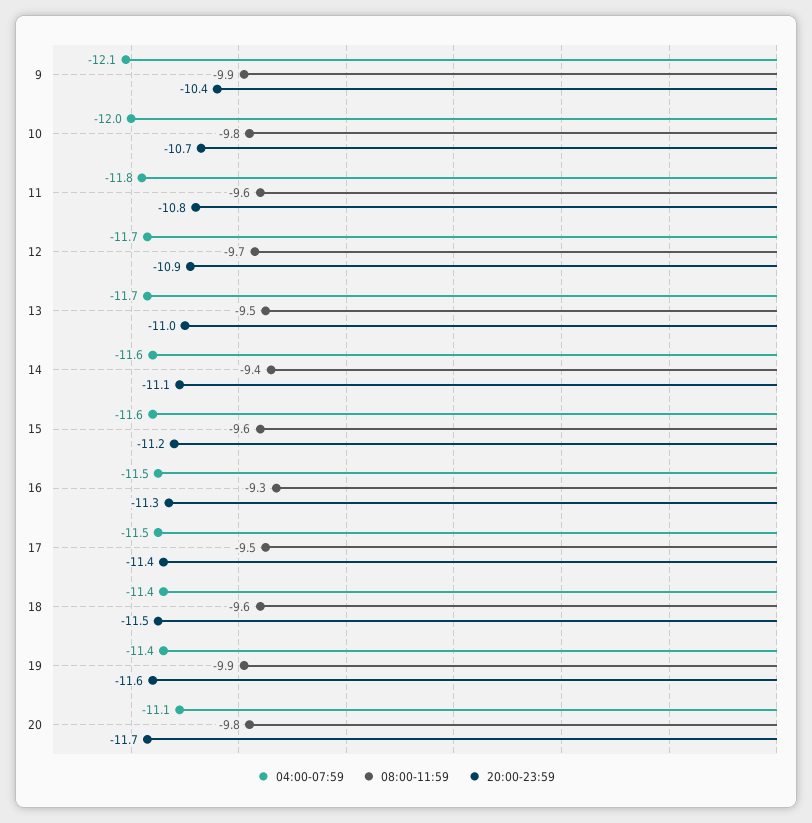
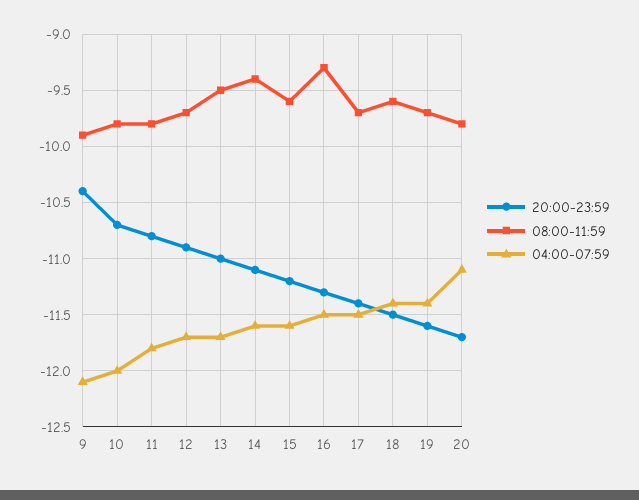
  {
    "04:00-07:59": {
      "9": -12.1,
      "10": -12,
      "11": -11.8,
      "12": -11.7,
      "13": -11.7,
      "14": -11.6,
      "15": -11.6,
      "16": -11.5,
      "17": -11.5,
      "18": -11.4,
      "19": -11.4,
      "20": -11.1
    },
    "08:00-11:59": {
      "9": -9.9,
      "10": -9.8,
-     "11": -9.6,
+     "11": -9.8,
      "12": -9.7,
      "13": -9.5,
      "14": -9.4,
      "15": -9.6,
      "16": -9.3,
-     "17": -9.5,
+     "17": -9.7,
      "18": -9.6,
-     "19": -9.9,
+     "19": -9.7,
      "20": -9.8
    },
    "20:00-23:59": {
      "9": -10.4,
      "10": -10.7,
      "11": -10.8,
      "12": -10.9,
      "13": -11,
      "14": -11.1,
      "15": -11.2,
      "16": -11.3,
      "17": -11.4,
      "18": -11.5,
      "19": -11.6,
      "20": -11.7
    }
  }

